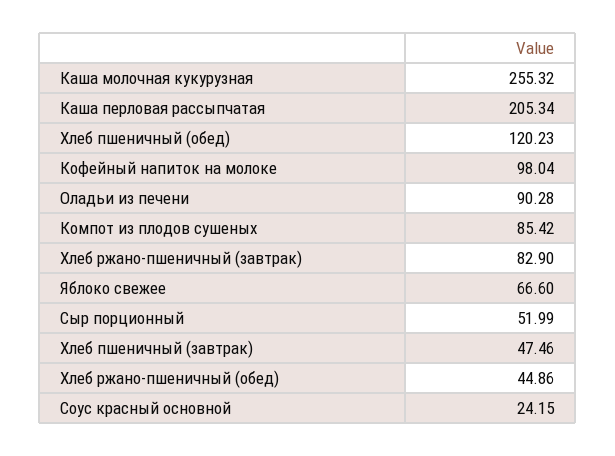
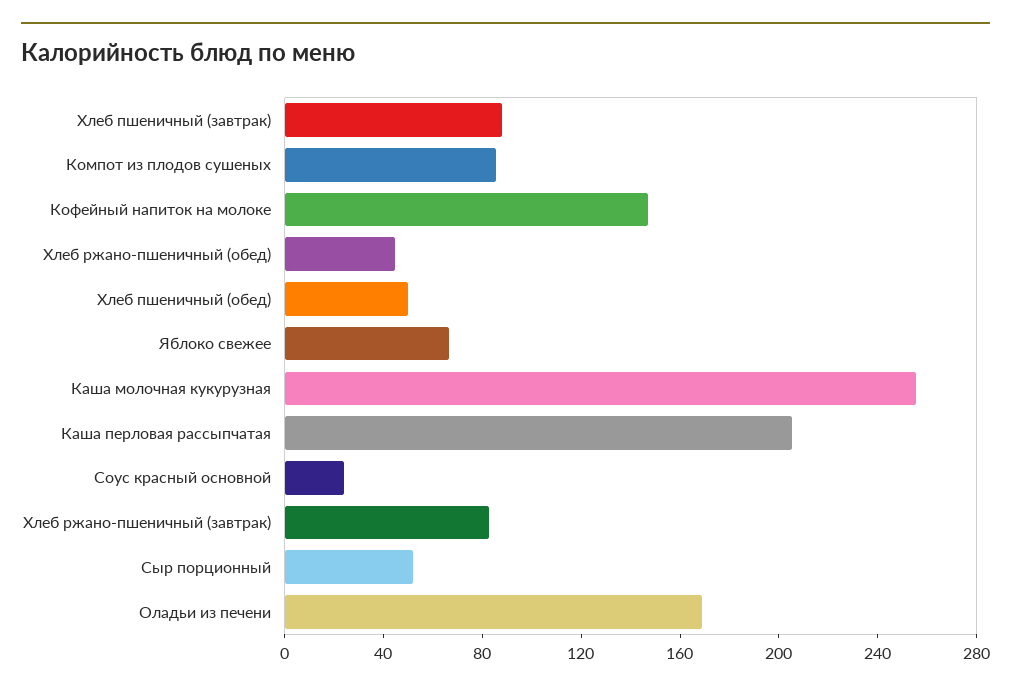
  {
    "Каша молочная кукурузная": 255.32,
    "Каша перловая рассыпчатая": 205.34,
-   "Хлеб пшеничный (обед)": 120.23,
+   "Хлеб пшеничный (обед)": 50,
-   "Кофейный напиток на молоке": 98.04,
+   "Кофейный напиток на молоке": 150,
-   "Оладьи из печени": 90.28,
+   "Оладьи из печени": 170,
    "Компот из плодов сушеных": 85.42,
    "Хлеб ржано-пшеничный (завтрак)": 82.9,
    "Яблоко свежее": 66.6,
    "Сыр порционный": 51.99,
-   "Хлеб пшеничный (завтрак)": 47.46,
+   "Хлеб пшеничный (завтрак)": 90,
    "Хлеб ржано-пшеничный (обед)": 44.86,
    "Соус красный основной": 24.15
  }

